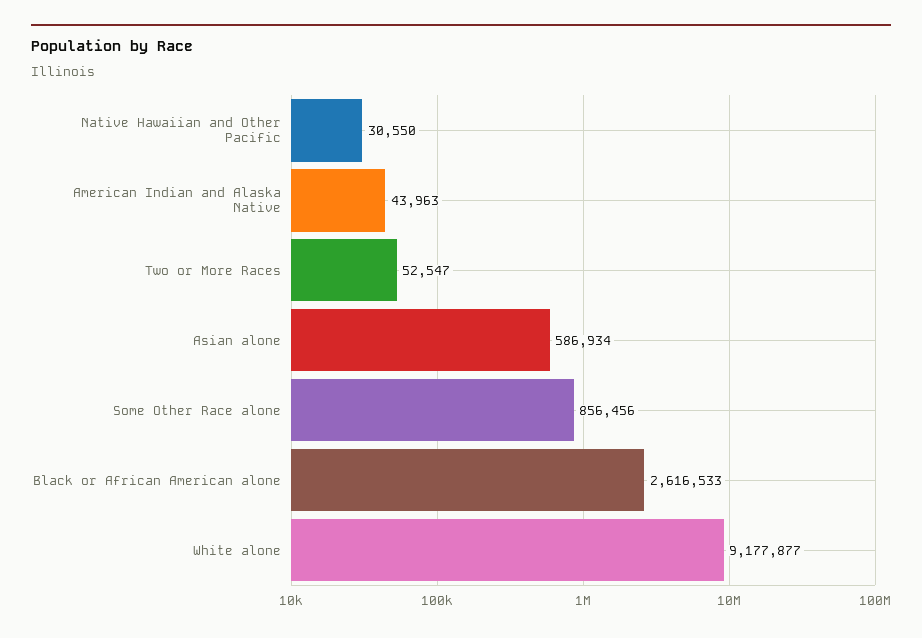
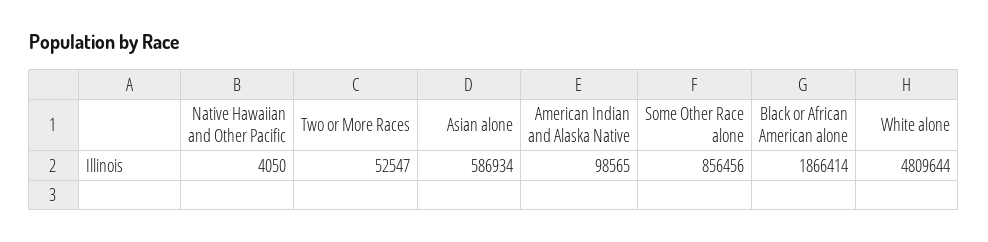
  {
-   "Native Hawaiian and Other Pacific": 30550,
+   "Native Hawaiian and Other Pacific": 4050,
-   "American Indian and Alaska Native": 43963,
+   "American Indian and Alaska Native": 98565,
    "Two or More Races": 52547,
    "Asian alone": 586934,
    "Some Other Race alone": 856456,
-   "Black or African American alone": 2616533,
+   "Black or African American alone": 1866414,
-   "White alone": 9177877
+   "White alone": 4809644
  }

